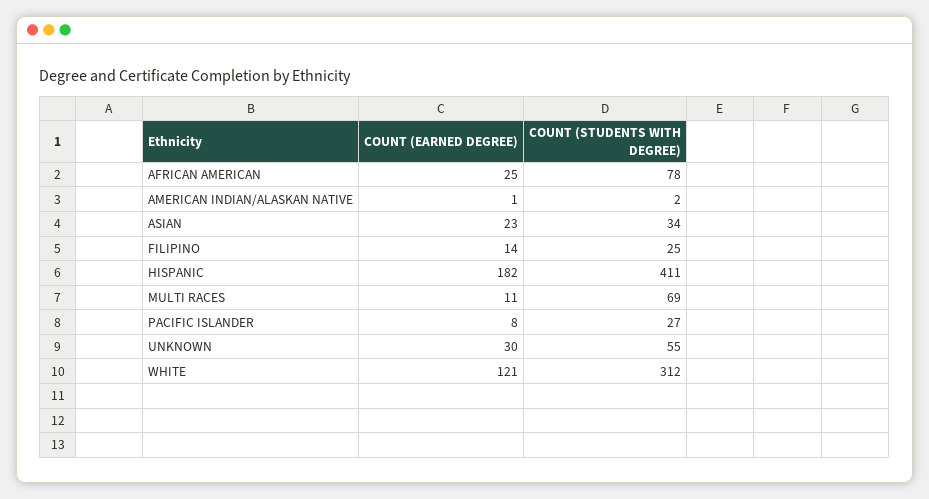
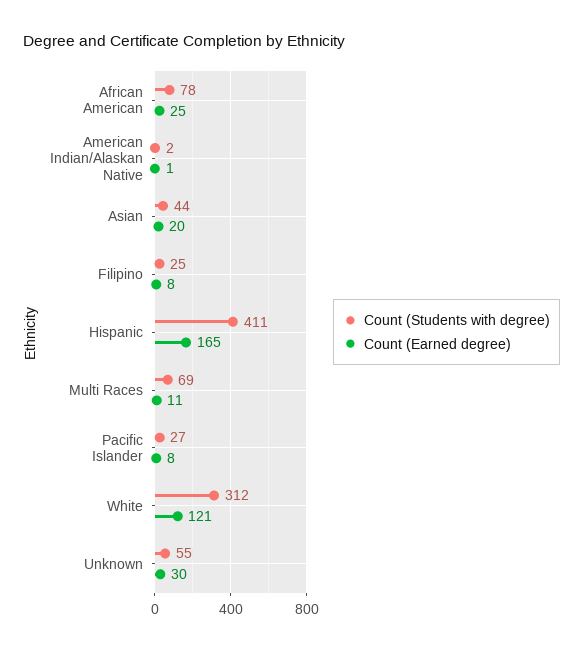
  {
    "COUNT (EARNED DEGREE)": {
      "AFRICAN AMERICAN": 25,
      "AMERICAN INDIAN/ALASKAN NATIVE": 1,
-     "ASIAN": 23,
+     "ASIAN": 20,
-     "FILIPINO": 14,
+     "FILIPINO": 8,
-     "HISPANIC": 182,
+     "HISPANIC": 165,
      "MULTI RACES": 11,
      "PACIFIC ISLANDER": 8,
      "UNKNOWN": 30,
      "WHITE": 121
    },
    "COUNT (STUDENTS WITH DEGREE)": {
      "AFRICAN AMERICAN": 78,
      "AMERICAN INDIAN/ALASKAN NATIVE": 2,
-     "ASIAN": 34,
+     "ASIAN": 44,
      "FILIPINO": 25,
      "HISPANIC": 411,
      "MULTI RACES": 69,
      "PACIFIC ISLANDER": 27,
      "UNKNOWN": 55,
      "WHITE": 312
    }
  }

